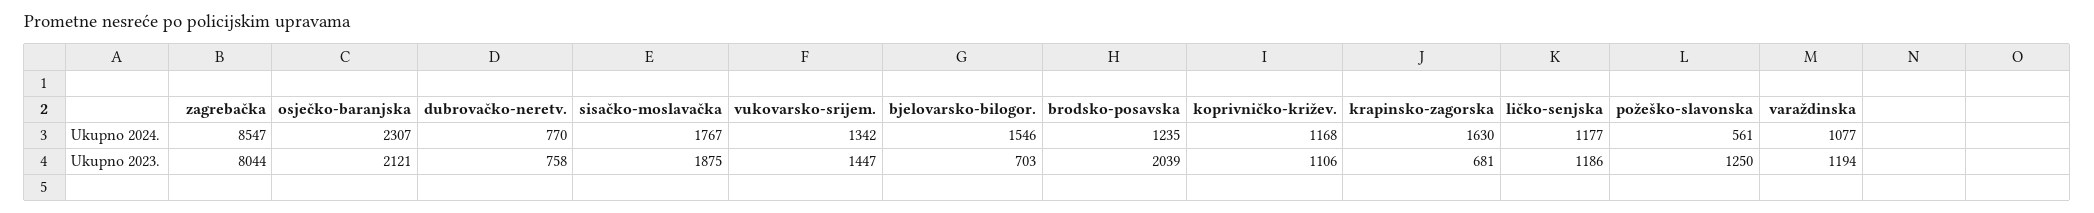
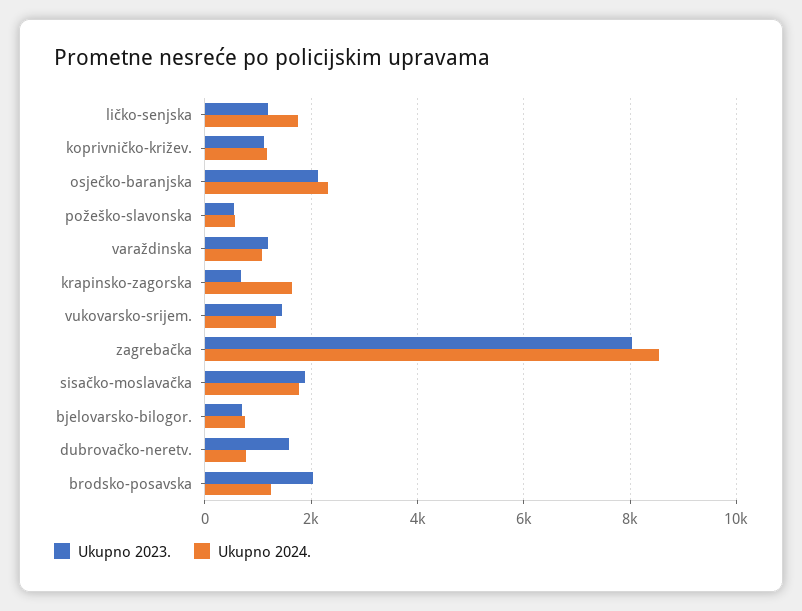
  {
    "Ukupno 2024.": {
      "zagrebačka": 8547,
      "osječko-baranjska": 2307,
      "dubrovačko-neretv.": 770,
      "sisačko-moslavačka": 1767,
      "vukovarsko-srijem.": 1342,
-     "bjelovarsko-bilogor.": 1546,
+     "bjelovarsko-bilogor.": 800,
      "brodsko-posavska": 1235,
      "koprivničko-križev.": 1168,
      "krapinsko-zagorska": 1630,
-     "ličko-senjska": 1177,
+     "ličko-senjska": 1800,
      "požeško-slavonska": 561,
      "varaždinska": 1077
    },
    "Ukupno 2023.": {
      "zagrebačka": 8044,
      "osječko-baranjska": 2121,
-     "dubrovačko-neretv.": 758,
+     "dubrovačko-neretv.": 1600,
      "sisačko-moslavačka": 1875,
      "vukovarsko-srijem.": 1447,
      "bjelovarsko-bilogor.": 703,
      "brodsko-posavska": 2039,
      "koprivničko-križev.": 1106,
      "krapinsko-zagorska": 681,
      "ličko-senjska": 1186,
-     "požeško-slavonska": 1250,
+     "požeško-slavonska": 600,
      "varaždinska": 1194
    }
  }

